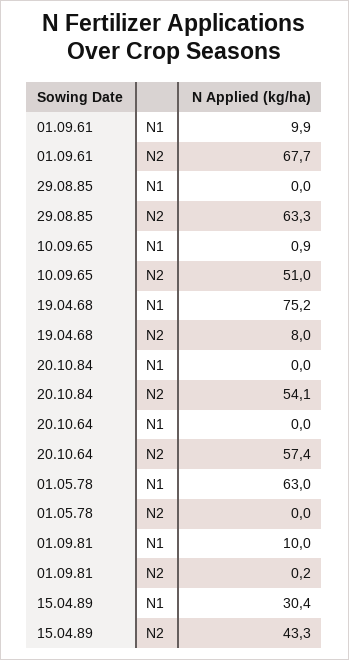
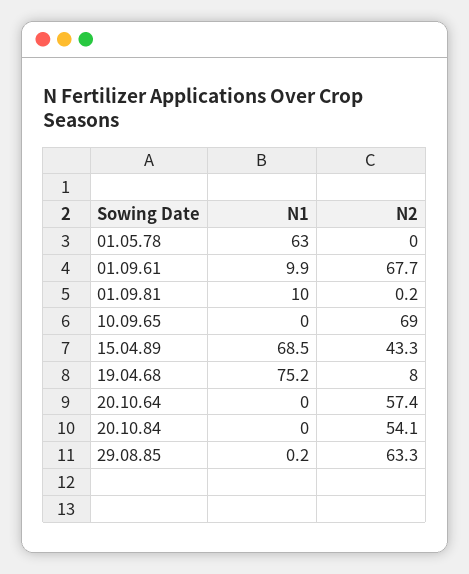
  {
    "01.09.61": {
      "N1": 9.9,
      "N2": 67.7
    },
    "29.08.85": {
-     "N1": 0,
+     "N1": 0.2,
      "N2": 63.3
    },
    "10.09.65": {
-     "N1": 0.9,
+     "N1": 0,
-     "N2": 51
+     "N2": 69
    },
    "19.04.68": {
      "N1": 75.2,
      "N2": 8
    },
    "20.10.84": {
      "N1": 0,
      "N2": 54.1
    },
    "20.10.64": {
      "N1": 0,
      "N2": 57.4
    },
    "01.05.78": {
      "N1": 63,
      "N2": 0
    },
    "01.09.81": {
      "N1": 10,
      "N2": 0.2
    },
    "15.04.89": {
-     "N1": 30.4,
+     "N1": 68.5,
      "N2": 43.3
    }
  }

